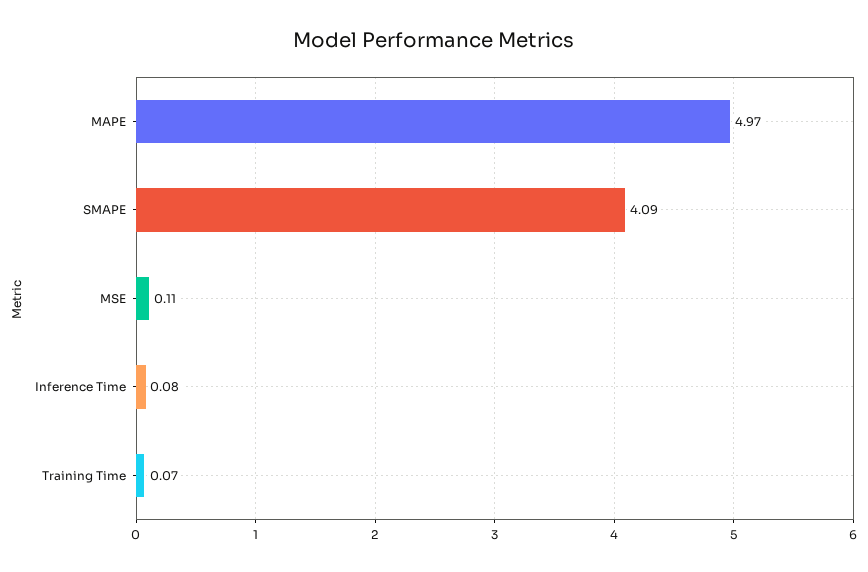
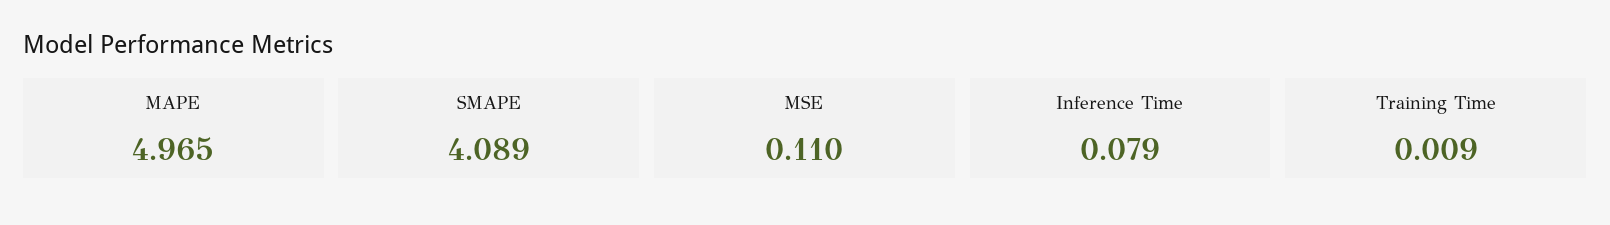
  {
    "MAPE": 4.965,
    "SMAPE": 4.089,
    "MSE": 0.11,
    "Inference Time": 0.079,
-   "Training Time": 0.07
+   "Training Time": 0.009
  }

